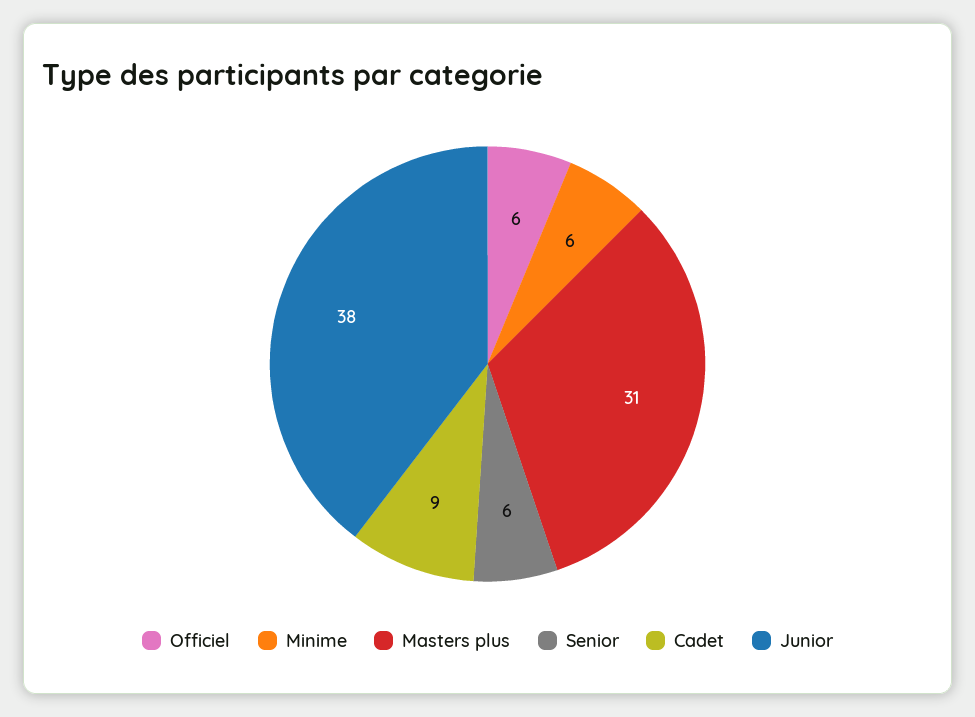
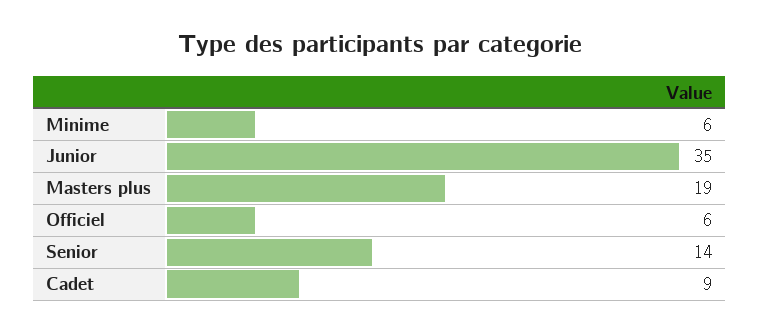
  {
    "Officiel": 6,
    "Minime": 6,
-   "Masters plus": 31,
+   "Masters plus": 19,
-   "Senior": 6,
+   "Senior": 14,
    "Cadet": 9,
-   "Junior": 38
+   "Junior": 35
  }

